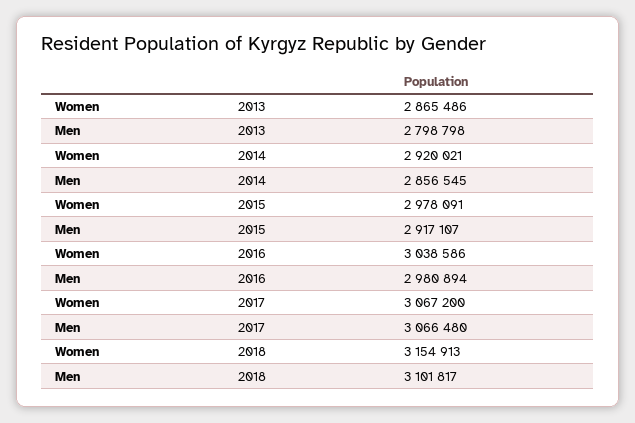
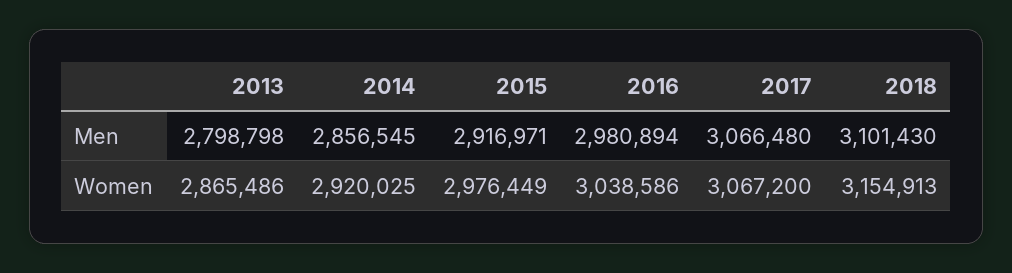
  {
    "Women": {
      "2013": 2865486,
-     "2014": 2920021,
+     "2014": 2920025,
-     "2015": 2978091,
+     "2015": 2976449,
      "2016": 3038586,
      "2017": 3067200,
      "2018": 3154913
    },
    "Men": {
      "2013": 2798798,
      "2014": 2856545,
-     "2015": 2917107,
+     "2015": 2916971,
      "2016": 2980894,
      "2017": 3066480,
-     "2018": 3101817
+     "2018": 3101430
    }
  }

